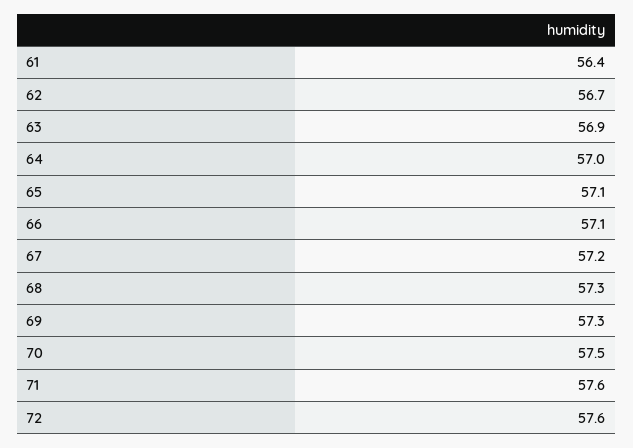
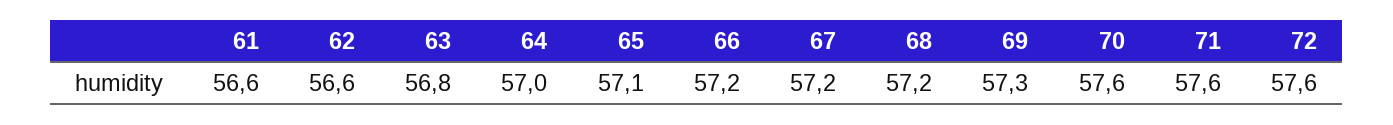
  {
-   "61": 56.4,
+   "61": 56.6,
-   "62": 56.7,
+   "62": 56.6,
-   "63": 56.9,
+   "63": 56.8,
    "64": 57,
    "65": 57.1,
-   "66": 57.1,
+   "66": 57.2,
    "67": 57.2,
-   "68": 57.3,
+   "68": 57.2,
    "69": 57.3,
-   "70": 57.5,
+   "70": 57.6,
    "71": 57.6,
    "72": 57.6
  }

